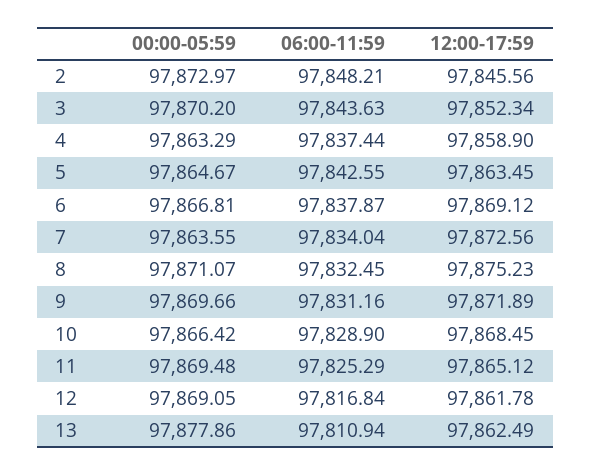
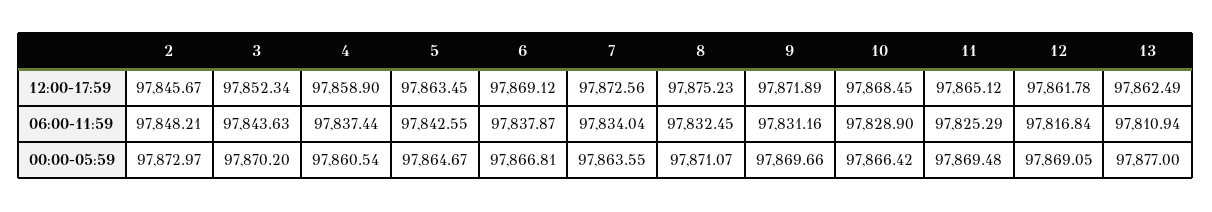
  {
    "00:00-05:59": {
      "2": 97872.97,
      "3": 97870.2,
-     "4": 97863.29,
+     "4": 97860.54,
      "5": 97864.67,
      "6": 97866.81,
      "7": 97863.55,
      "8": 97871.07,
      "9": 97869.66,
      "10": 97866.42,
      "11": 97869.48,
      "12": 97869.05,
-     "13": 97877.86
+     "13": 97877
    },
    "06:00-11:59": {
      "2": 97848.21,
      "3": 97843.63,
      "4": 97837.44,
      "5": 97842.55,
      "6": 97837.87,
      "7": 97834.04,
      "8": 97832.45,
      "9": 97831.16,
      "10": 97828.9,
      "11": 97825.29,
      "12": 97816.84,
      "13": 97810.94
    },
    "12:00-17:59": {
-     "2": 97845.56,
+     "2": 97845.67,
      "3": 97852.34,
      "4": 97858.9,
      "5": 97863.45,
      "6": 97869.12,
      "7": 97872.56,
      "8": 97875.23,
      "9": 97871.89,
      "10": 97868.45,
      "11": 97865.12,
      "12": 97861.78,
      "13": 97862.49
    }
  }

